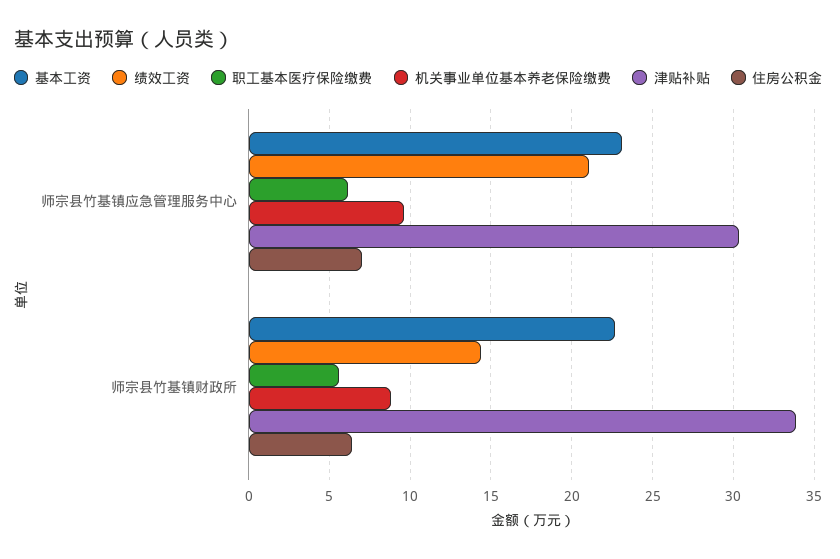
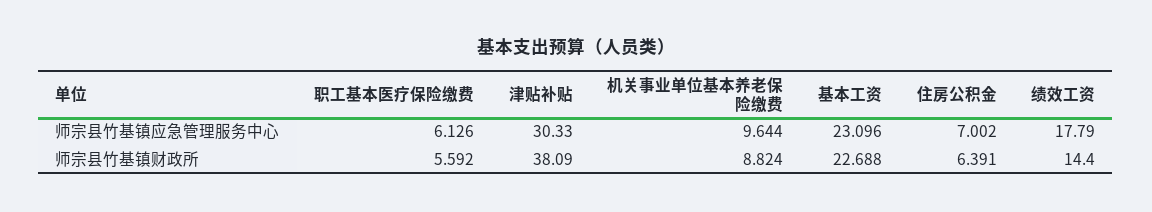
  {
    "基本工资": {
      "师宗县竹基镇应急管理服务中心": 23.096,
      "师宗县竹基镇财政所": 22.688
    },
    "绩效工资": {
-     "师宗县竹基镇应急管理服务中心": 21,
+     "师宗县竹基镇应急管理服务中心": 17.79,
      "师宗县竹基镇财政所": 14.4
    },
    "职工基本医疗保险缴费": {
      "师宗县竹基镇应急管理服务中心": 6.126,
      "师宗县竹基镇财政所": 5.592
    },
    "机关事业单位基本养老保险缴费": {
      "师宗县竹基镇应急管理服务中心": 9.644,
      "师宗县竹基镇财政所": 8.824
    },
    "津贴补贴": {
      "师宗县竹基镇应急管理服务中心": 30.33,
-     "师宗县竹基镇财政所": 34
+     "师宗县竹基镇财政所": 38.09
    },
    "住房公积金": {
      "师宗县竹基镇应急管理服务中心": 7.002,
      "师宗县竹基镇财政所": 6.391
    }
  }

